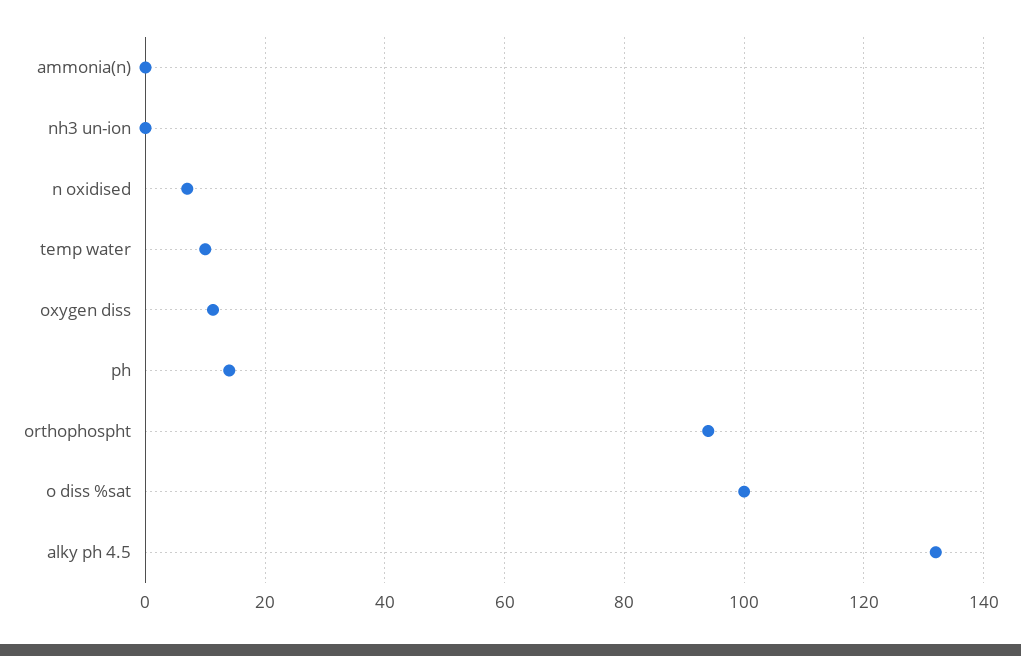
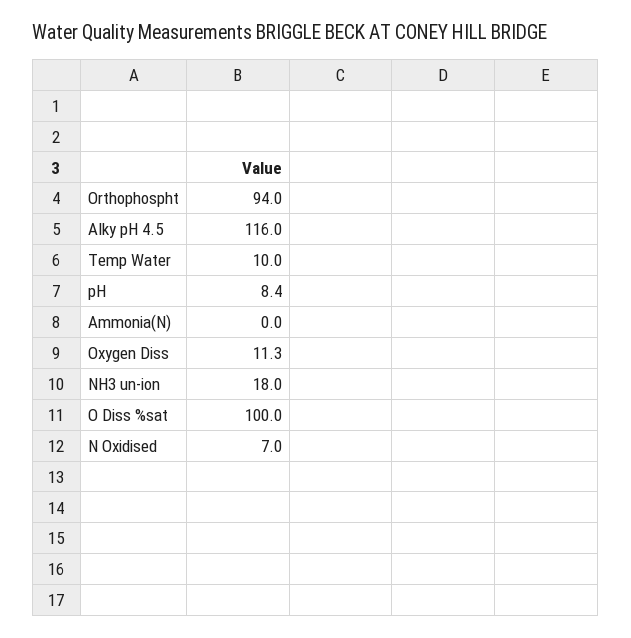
  {
    "ammonia(n)": 0,
-   "nh3 un-ion": 0,
+   "nh3 un-ion": 18,
    "n oxidised": 7,
    "temp water": 10,
    "oxygen diss": 11.3,
-   "ph": 14,
+   "ph": 8.4,
    "orthophospht": 94,
    "o diss %sat": 100,
-   "alky ph 4.5": 132
+   "alky ph 4.5": 116
  }

